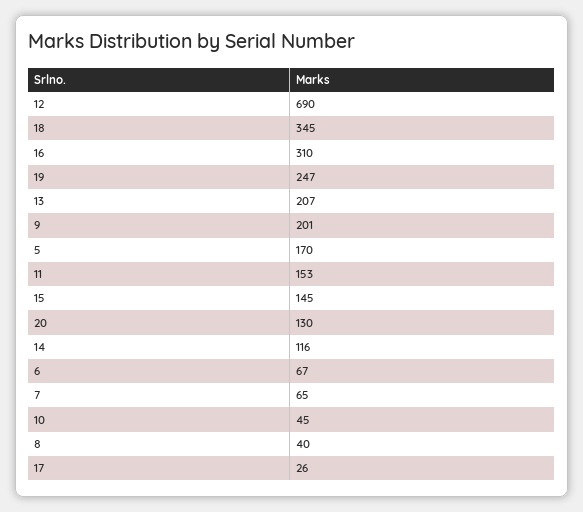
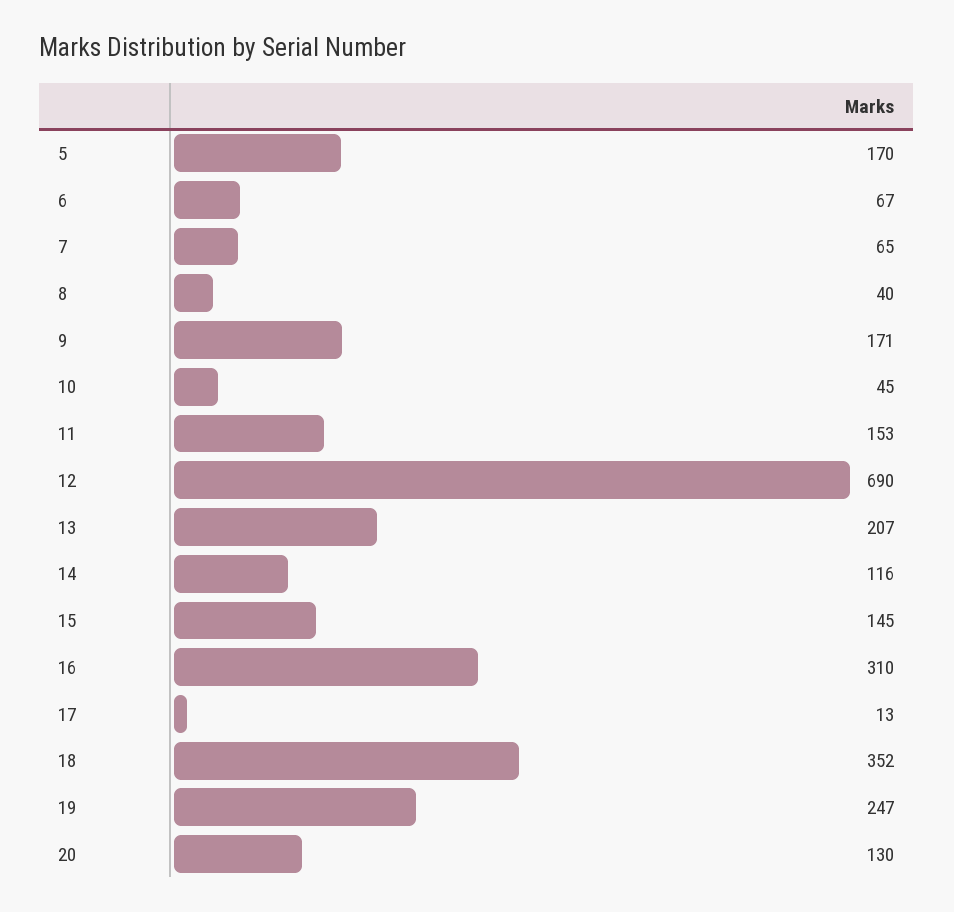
  {
    "12": 690,
-   "18": 345,
+   "18": 352,
    "16": 310,
    "19": 247,
    "13": 207,
-   "9": 201,
+   "9": 171,
    "5": 170,
    "11": 153,
    "15": 145,
    "20": 130,
    "14": 116,
    "6": 67,
    "7": 65,
    "10": 45,
    "8": 40,
-   "17": 26
+   "17": 13
  }

